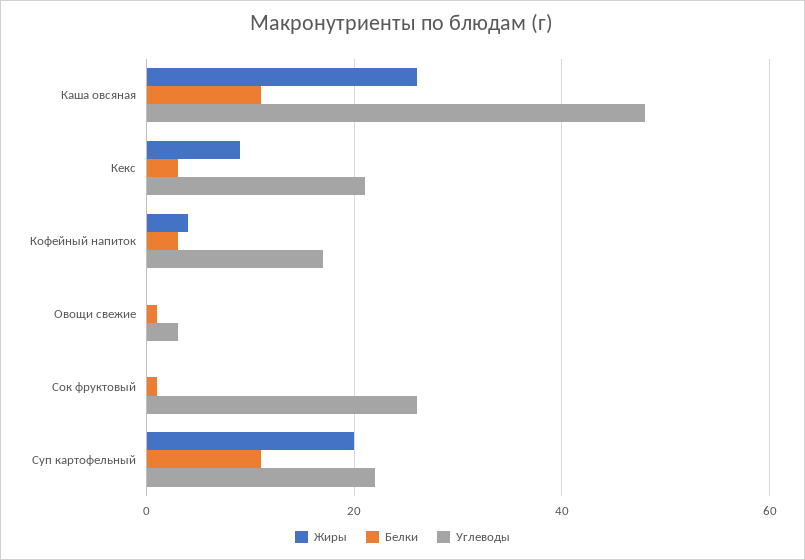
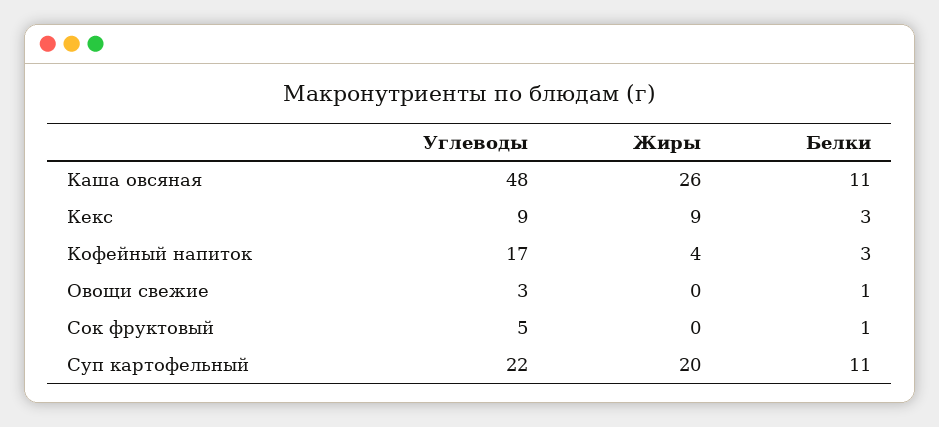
  {
    "Жиры": {
      "Каша овсяная": 26,
      "Кекс": 9,
      "Кофейный напиток": 4,
      "Овощи свежие": 0,
      "Сок фруктовый": 0,
      "Суп картофельный": 20
    },
    "Белки": {
      "Каша овсяная": 11,
      "Кекс": 3,
      "Кофейный напиток": 3,
      "Овощи свежие": 1,
      "Сок фруктовый": 1,
      "Суп картофельный": 11
    },
    "Углеводы": {
      "Каша овсяная": 48,
-     "Кекс": 20,
+     "Кекс": 9,
      "Кофейный напиток": 17,
      "Овощи свежие": 3,
-     "Сок фруктовый": 25,
+     "Сок фруктовый": 5,
      "Суп картофельный": 22
    }
  }

